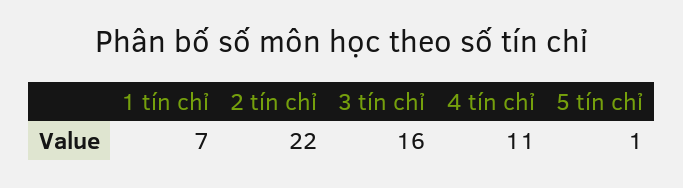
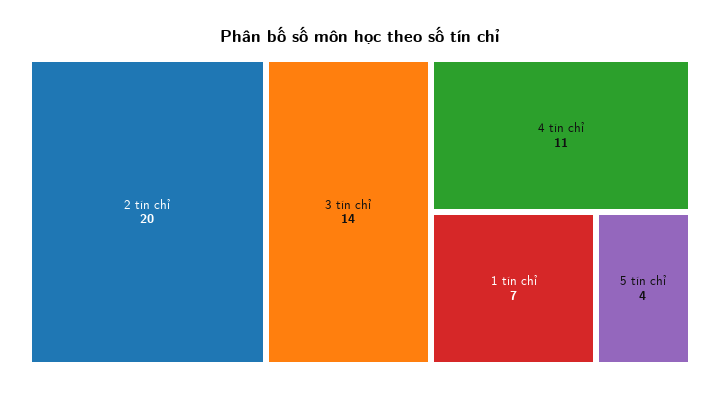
  {
    "1 tín chỉ": 7,
-   "2 tín chỉ": 22,
+   "2 tín chỉ": 20,
-   "3 tín chỉ": 16,
+   "3 tín chỉ": 14,
    "4 tín chỉ": 11,
-   "5 tín chỉ": 1
+   "5 tín chỉ": 4
  }

